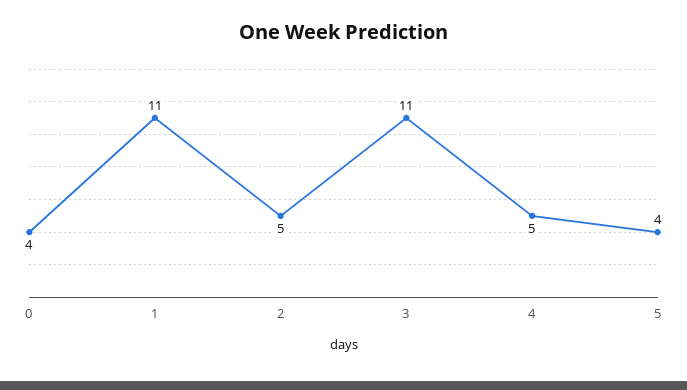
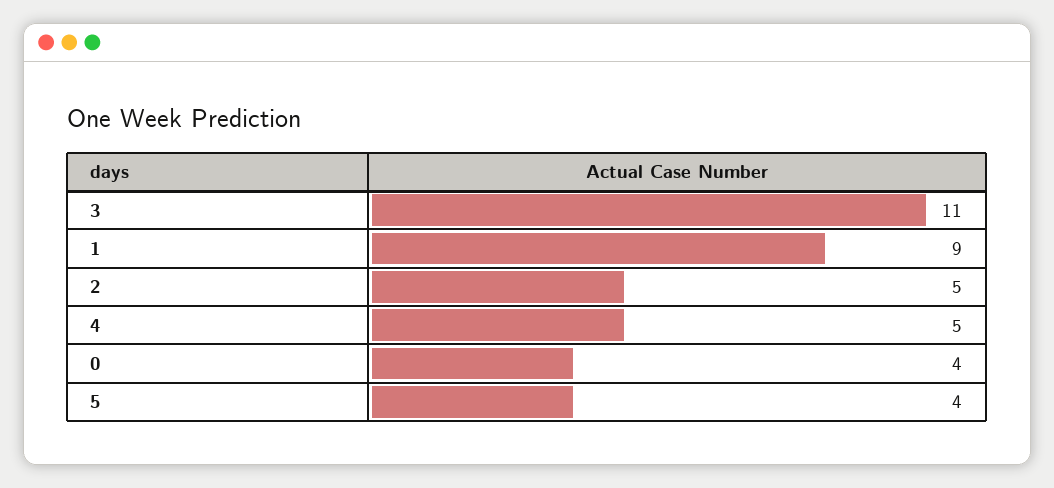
  {
    "0": 4,
-   "1": 11,
+   "1": 9,
    "2": 5,
    "3": 11,
    "4": 5,
    "5": 4
  }

